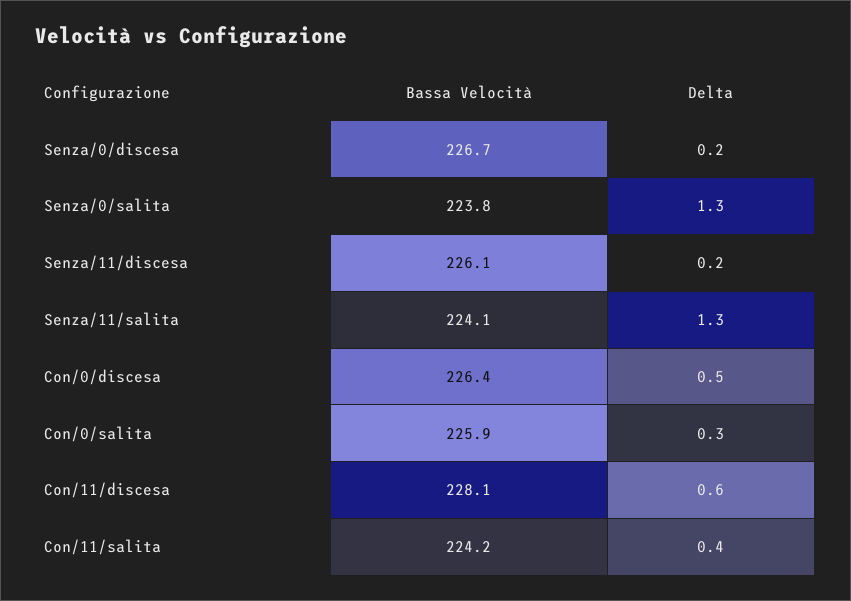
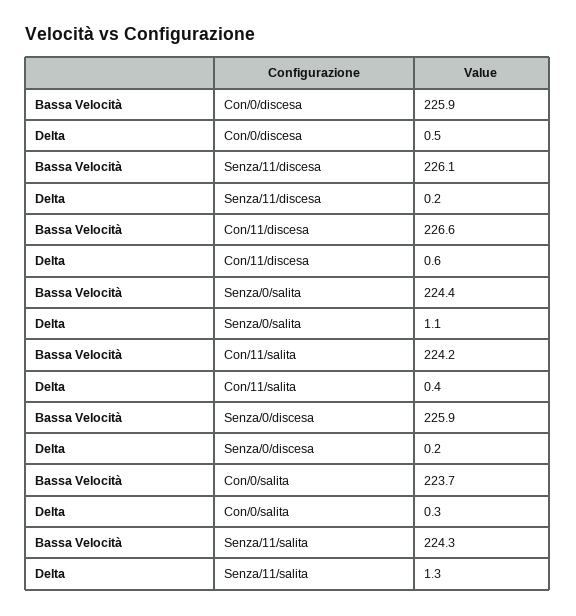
  {
    "Bassa Velocità": {
-     "Senza/0/discesa": 226.7,
+     "Senza/0/discesa": 225.9,
-     "Senza/0/salita": 223.8,
+     "Senza/0/salita": 224.4,
      "Senza/11/discesa": 226.1,
-     "Senza/11/salita": 224.1,
+     "Senza/11/salita": 224.3,
-     "Con/0/discesa": 226.4,
+     "Con/0/discesa": 225.9,
-     "Con/0/salita": 225.9,
+     "Con/0/salita": 223.7,
-     "Con/11/discesa": 228.1,
+     "Con/11/discesa": 226.6,
      "Con/11/salita": 224.2
    },
    "Delta": {
      "Senza/0/discesa": 0.2,
-     "Senza/0/salita": 1.3,
+     "Senza/0/salita": 1.1,
      "Senza/11/discesa": 0.2,
      "Senza/11/salita": 1.3,
      "Con/0/discesa": 0.5,
      "Con/0/salita": 0.3,
      "Con/11/discesa": 0.6,
      "Con/11/salita": 0.4
    }
  }

